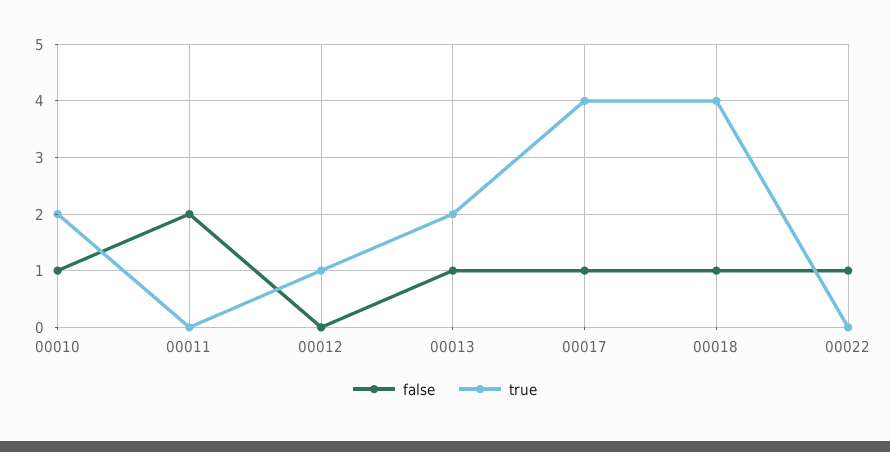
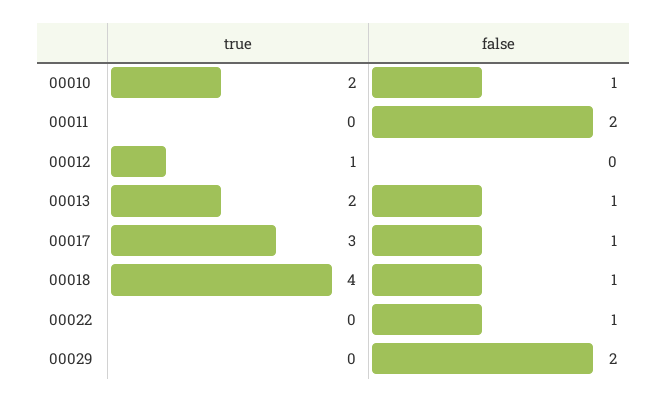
  {
    "false": {
      "00010": 1,
      "00011": 2,
      "00012": 0,
      "00013": 1,
      "00017": 1,
      "00018": 1,
-     "00022": 1
+     "00022": 1,
+     "00029": 2
    },
    "true": {
      "00010": 2,
      "00011": 0,
      "00012": 1,
      "00013": 2,
-     "00017": 4,
+     "00017": 3,
      "00018": 4,
-     "00022": 0
+     "00022": 0,
+     "00029": 0
    }
  }

